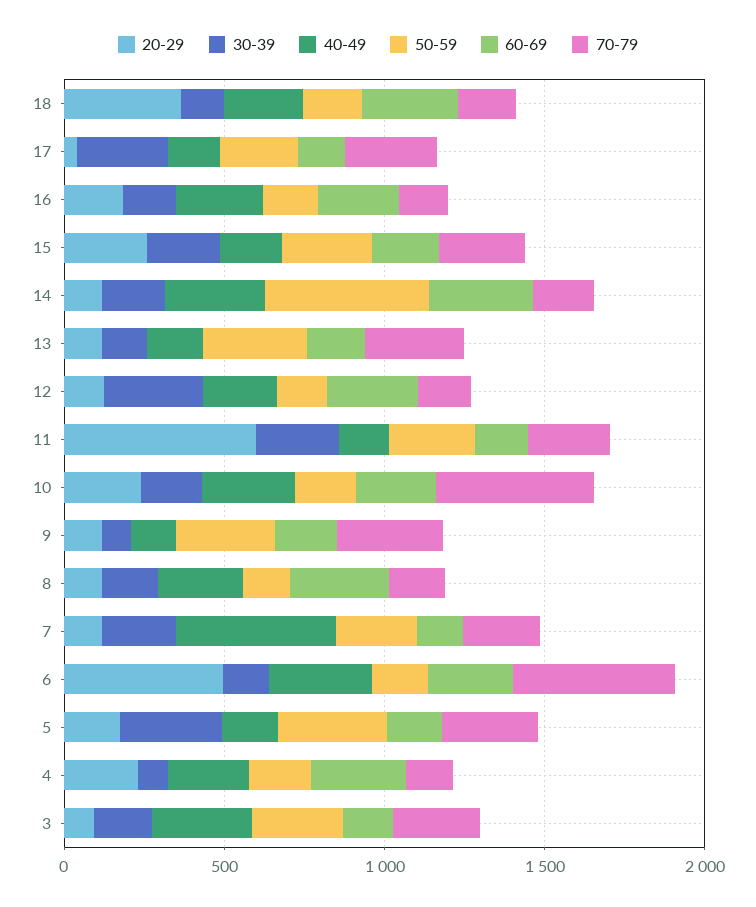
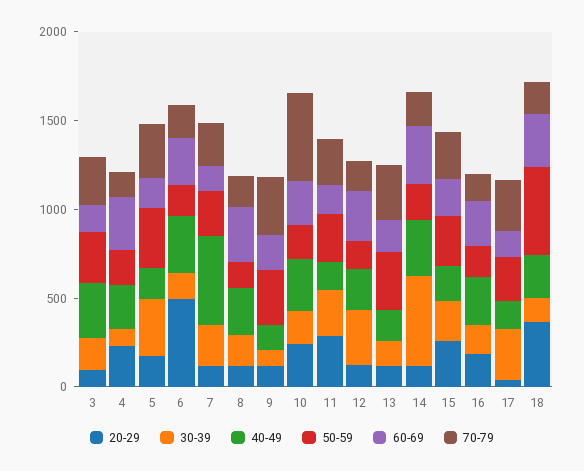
  {
    "20-29": {
      "18": 400,
      "17": 0,
      "16": 200,
      "15": 300,
      "14": 100,
      "13": 100,
      "12": 100,
-     "11": 600,
+     "11": 300,
      "10": 200,
      "9": 100,
      "8": 100,
      "7": 100,
      "6": 500,
      "5": 200,
      "4": 200,
      "3": 100
    },
    "30-39": {
      "18": 100,
      "17": 300,
      "16": 200,
      "15": 200,
-     "14": 200,
+     "14": 500,
      "13": 100,
      "12": 300,
      "11": 300,
      "10": 200,
      "9": 100,
      "8": 200,
      "7": 200,
      "6": 100,
      "5": 300,
      "4": 100,
      "3": 200
    },
    "40-49": {
      "18": 200,
      "17": 200,
      "16": 300,
      "15": 200,
      "14": 300,
      "13": 200,
      "12": 200,
      "11": 200,
      "10": 300,
      "9": 100,
      "8": 300,
      "7": 500,
      "6": 300,
      "5": 200,
      "4": 300,
      "3": 300
    },
    "50-59": {
-     "18": 200,
+     "18": 500,
      "17": 200,
      "16": 200,
      "15": 300,
-     "14": 500,
+     "14": 200,
      "13": 300,
      "12": 200,
      "11": 300,
      "10": 200,
      "9": 300,
      "8": 100,
      "7": 300,
      "6": 200,
      "5": 300,
      "4": 200,
      "3": 300
    },
    "60-69": {
      "18": 300,
      "17": 100,
      "16": 300,
      "15": 200,
      "14": 300,
      "13": 200,
      "12": 300,
      "11": 200,
      "10": 300,
      "9": 200,
      "8": 300,
      "7": 100,
      "6": 300,
      "5": 200,
      "4": 300,
      "3": 200
    },
    "70-79": {
      "18": 200,
      "17": 300,
      "16": 200,
      "15": 300,
      "14": 200,
      "13": 300,
      "12": 200,
      "11": 300,
      "10": 500,
      "9": 300,
      "8": 200,
      "7": 200,
-     "6": 500,
+     "6": 200,
      "5": 300,
      "4": 100,
      "3": 300
    }
  }

